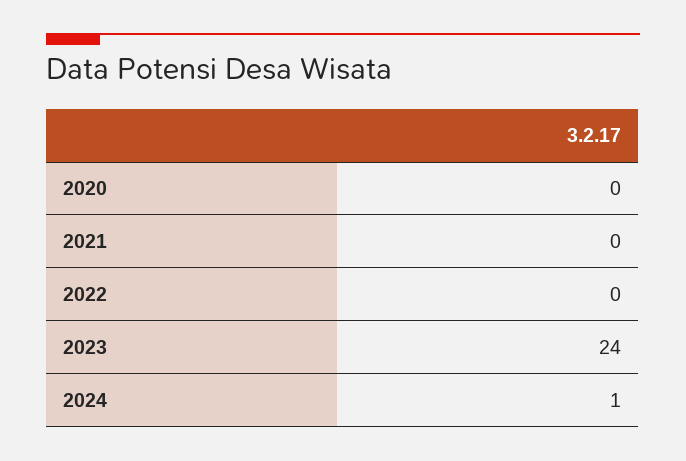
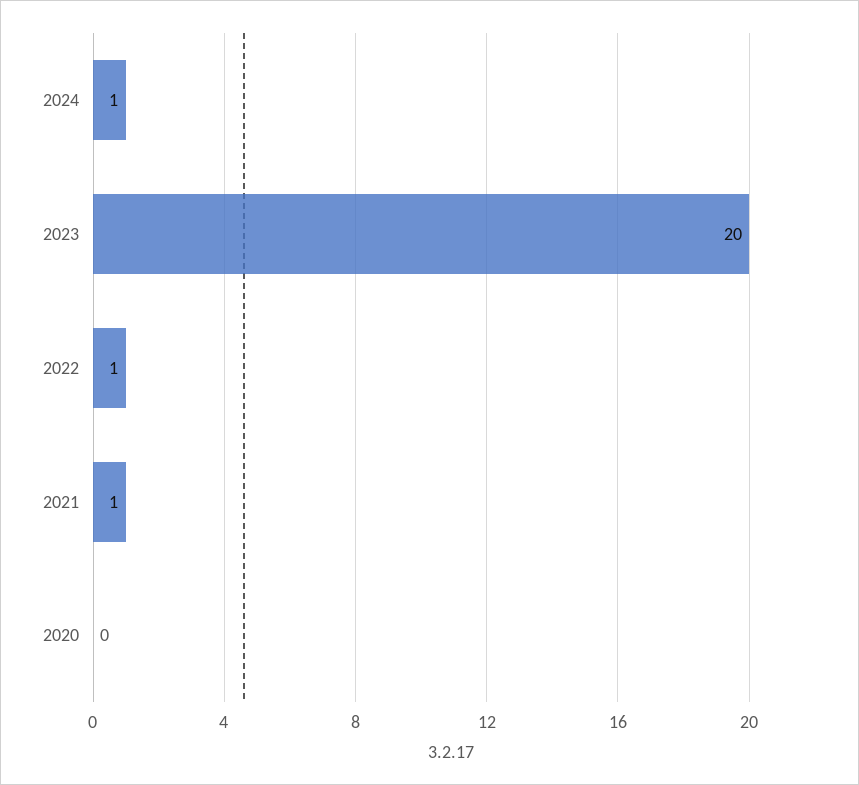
  {
    "2020": 0,
-   "2021": 0,
+   "2021": 1,
-   "2022": 0,
+   "2022": 1,
-   "2023": 24,
+   "2023": 20,
    "2024": 1
  }

